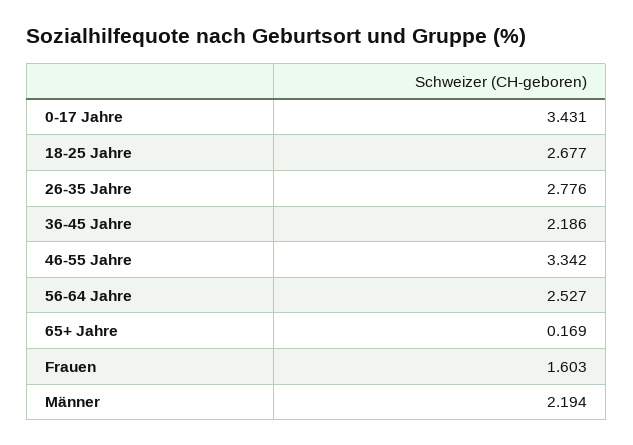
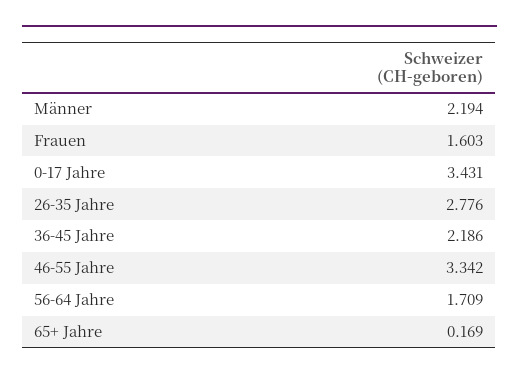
  {
    "0-17 Jahre": 3.431,
-   "18-25 Jahre": 2.677,
    "26-35 Jahre": 2.776,
    "36-45 Jahre": 2.186,
    "46-55 Jahre": 3.342,
-   "56-64 Jahre": 2.527,
+   "56-64 Jahre": 1.709,
    "65+ Jahre": 0.169,
    "Frauen": 1.603,
    "Männer": 2.194
  }

